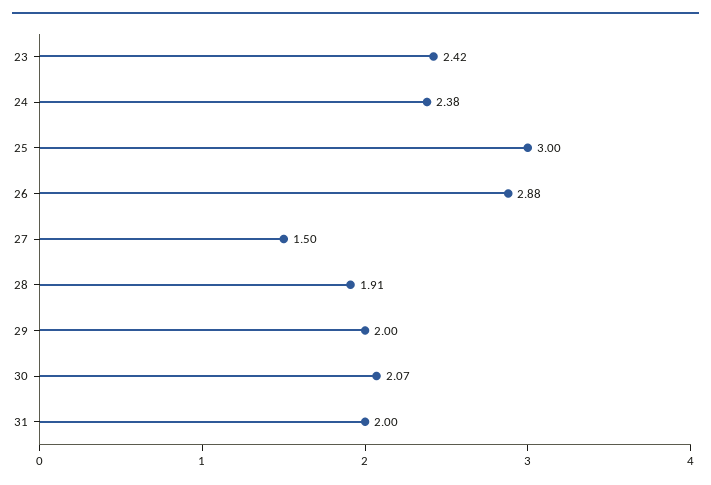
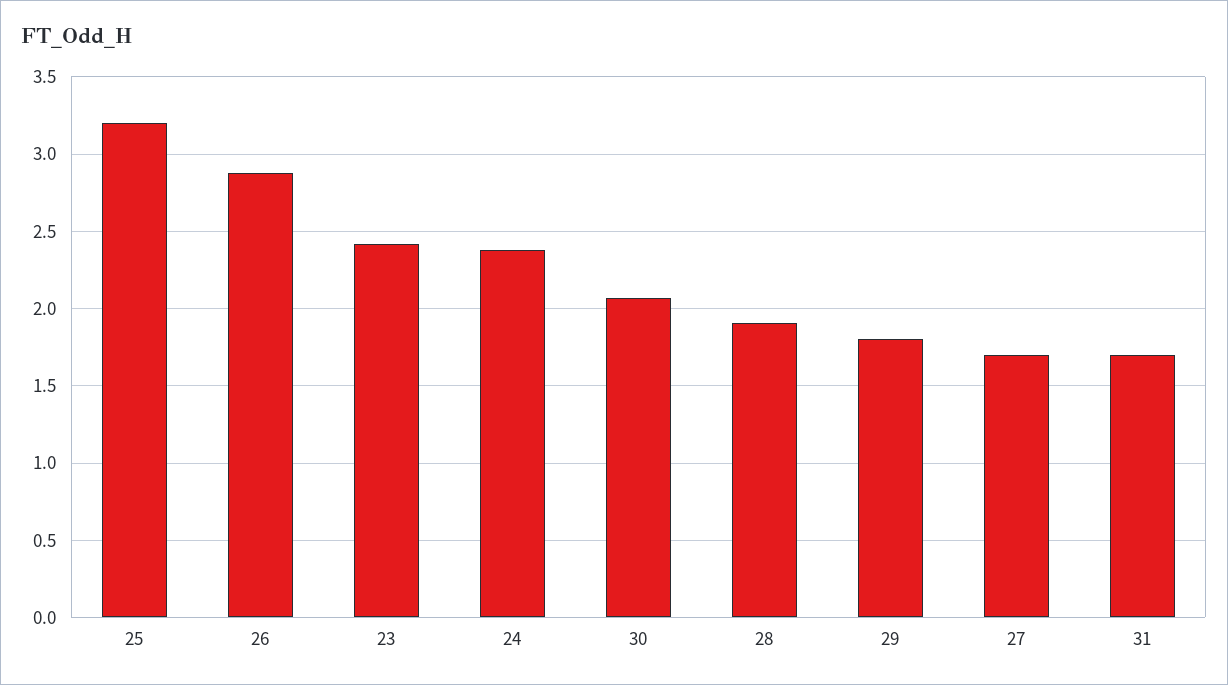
  {
    "23": 2.42,
    "24": 2.38,
-   "25": 3,
+   "25": 3.2,
    "26": 2.88,
-   "27": 1.5,
+   "27": 1.7,
    "28": 1.91,
-   "29": 2,
+   "29": 1.8,
    "30": 2.07,
-   "31": 2
+   "31": 1.7
  }

